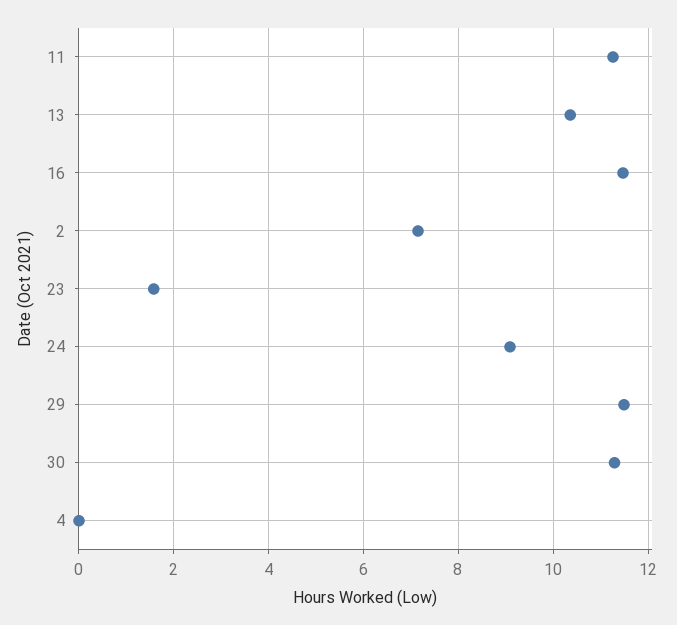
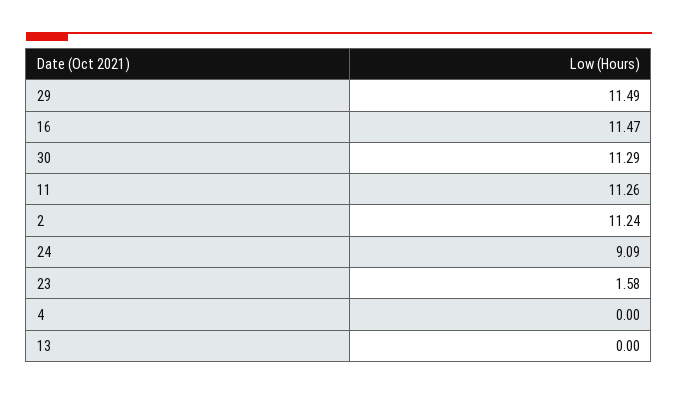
  {
    "11": 11.26,
-   "13": 10.4,
+   "13": 0,
    "16": 11.47,
-   "2": 7.2,
+   "2": 11.24,
    "23": 1.58,
    "24": 9.09,
    "29": 11.49,
    "30": 11.29,
    "4": 0
  }

